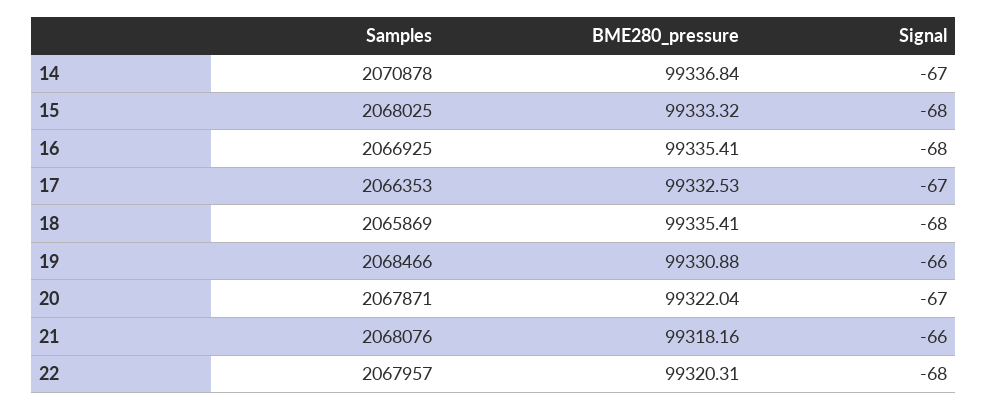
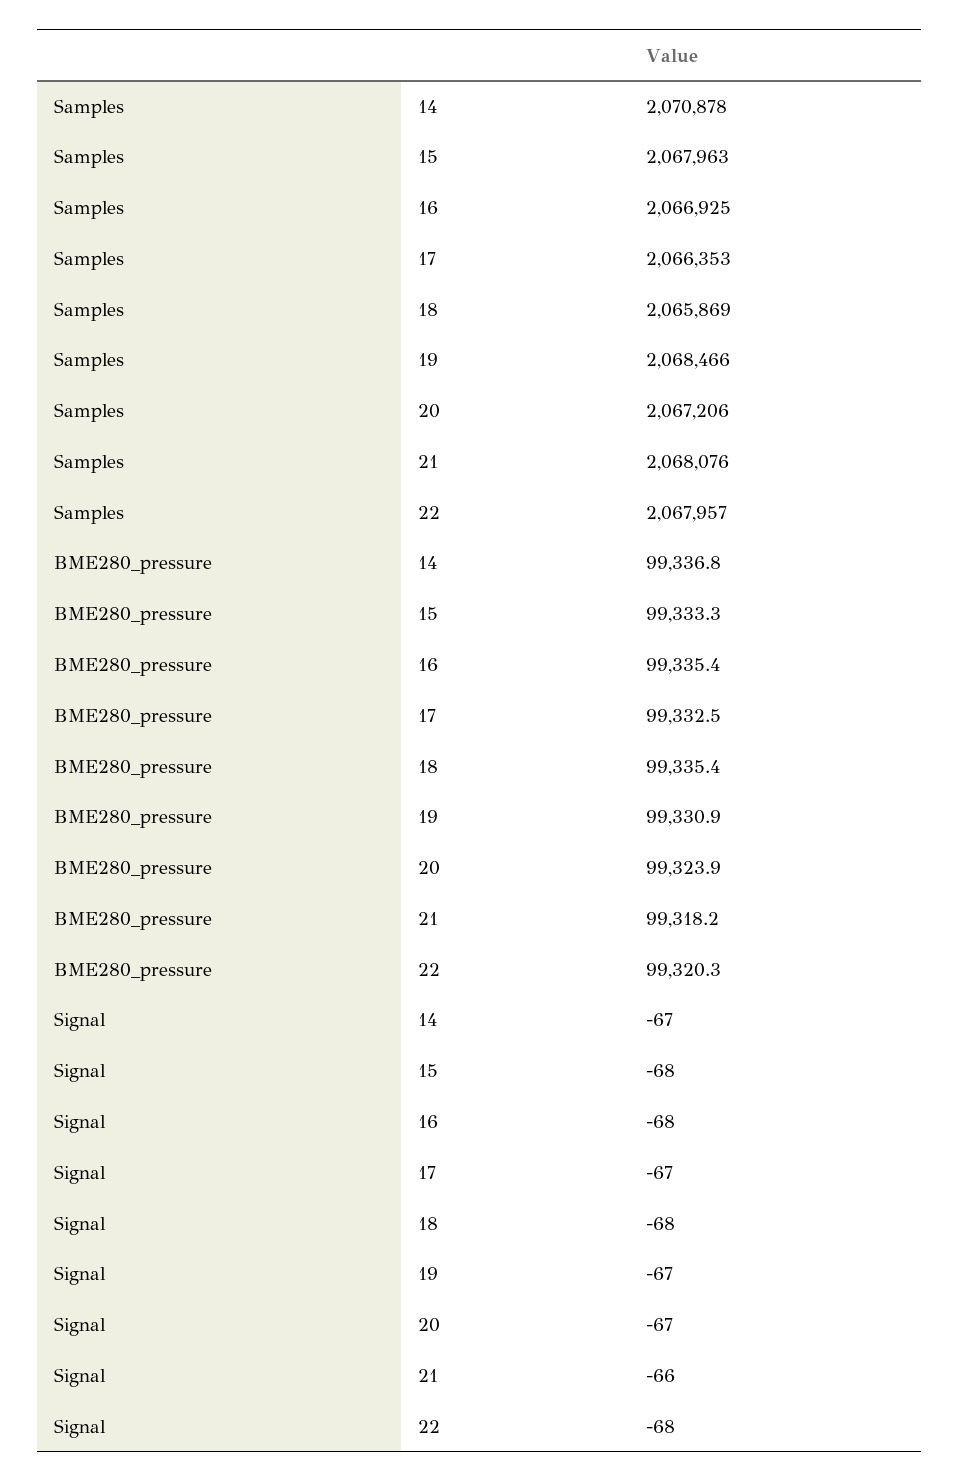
  {
    "Samples": {
      "14": 2070878,
-     "15": 2068025,
+     "15": 2067963,
      "16": 2066925,
      "17": 2066353,
      "18": 2065869,
      "19": 2068466,
-     "20": 2067871,
+     "20": 2067206,
      "21": 2068076,
      "22": 2067957
    },
    "BME280_pressure": {
      "14": 99336.84,
      "15": 99333.32,
      "16": 99335.41,
      "17": 99332.53,
      "18": 99335.41,
      "19": 99330.88,
-     "20": 99322.04,
+     "20": 99323.9,
      "21": 99318.16,
      "22": 99320.31
    },
    "Signal": {
      "14": -67,
      "15": -68,
      "16": -68,
      "17": -67,
      "18": -68,
-     "19": -66,
+     "19": -67,
      "20": -67,
      "21": -66,
      "22": -68
    }
  }

